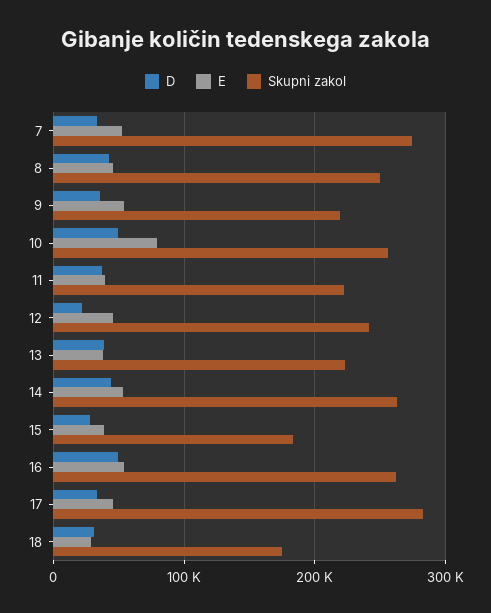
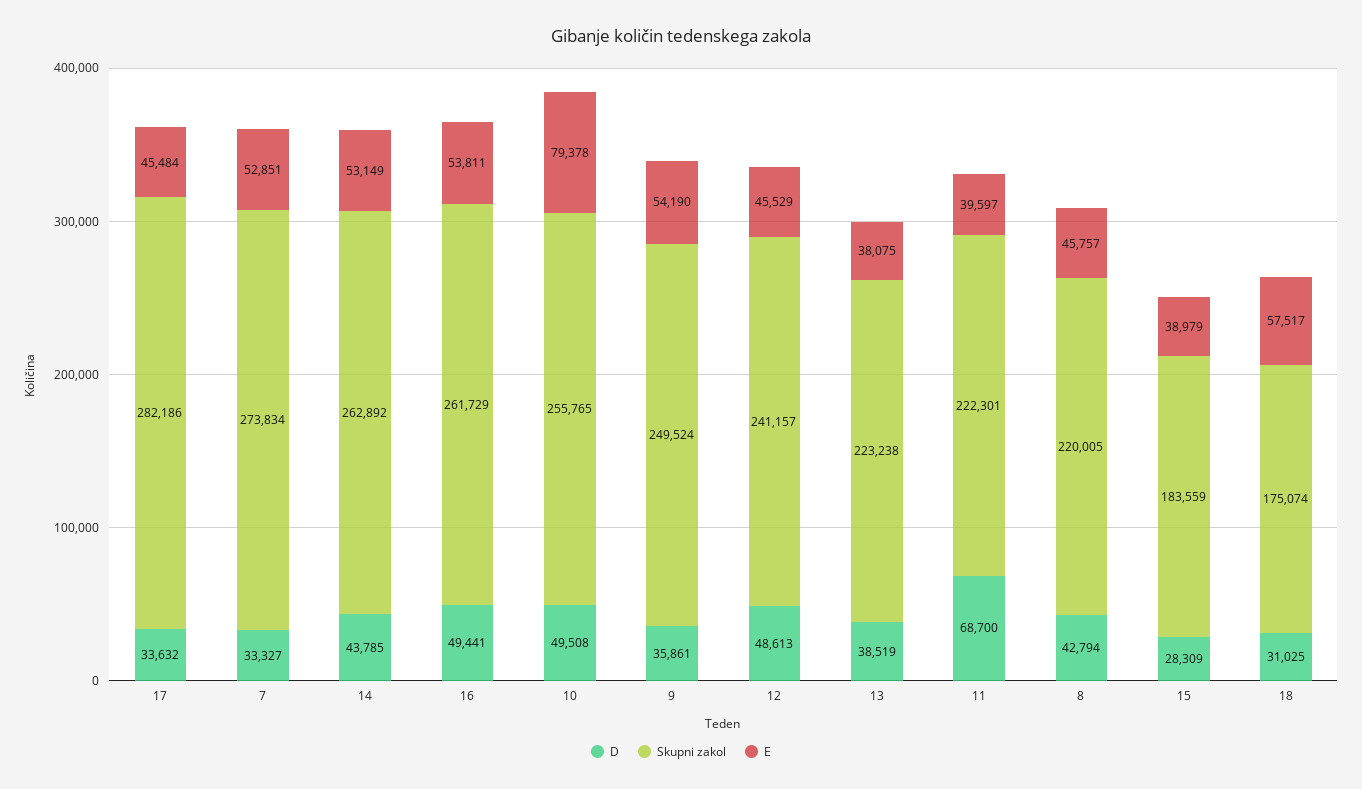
  {
    "D": {
      "7": 33327,
      "8": 42794,
      "9": 35861,
      "10": 49508,
-     "11": 40000,
+     "11": 68700,
-     "12": 20000,
+     "12": 48613,
      "13": 38519,
      "14": 43785,
      "15": 28309,
      "16": 49441,
      "17": 33632,
      "18": 31025
    },
    "E": {
      "7": 52851,
      "8": 45757,
      "9": 54190,
      "10": 79378,
      "11": 39597,
      "12": 45529,
      "13": 38075,
      "14": 53149,
      "15": 38979,
      "16": 53811,
      "17": 45484,
-     "18": 30000
+     "18": 57517
    },
    "Skupni zakol": {
      "7": 273834,
-     "8": 250000,
+     "8": 220005,
-     "9": 220000,
+     "9": 249524,
      "10": 255765,
      "11": 222301,
      "12": 241157,
      "13": 223238,
      "14": 262892,
      "15": 183559,
      "16": 261729,
      "17": 282186,
      "18": 175074
    }
  }

